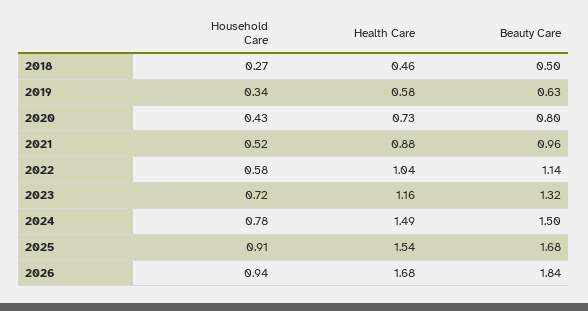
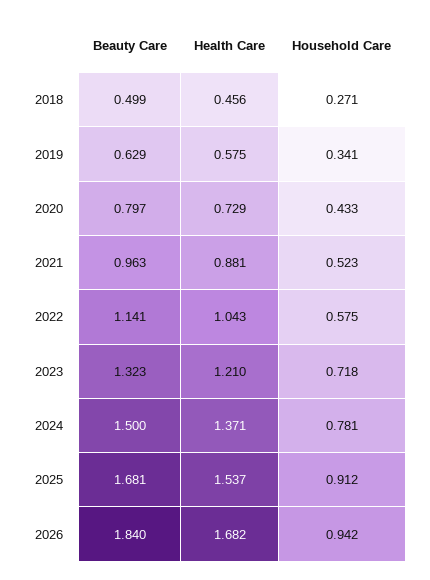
  {
    "Household Care": {
      "2018": 0.271,
      "2019": 0.341,
      "2020": 0.433,
      "2021": 0.523,
      "2022": 0.575,
      "2023": 0.718,
      "2024": 0.781,
      "2025": 0.912,
      "2026": 0.942
    },
    "Health Care": {
      "2018": 0.456,
      "2019": 0.575,
      "2020": 0.729,
      "2021": 0.881,
      "2022": 1.043,
-     "2023": 1.16,
+     "2023": 1.21,
-     "2024": 1.49,
+     "2024": 1.371,
      "2025": 1.537,
      "2026": 1.682
    },
    "Beauty Care": {
      "2018": 0.499,
      "2019": 0.629,
      "2020": 0.797,
      "2021": 0.963,
      "2022": 1.141,
      "2023": 1.323,
      "2024": 1.5,
      "2025": 1.681,
      "2026": 1.84
    }
  }

